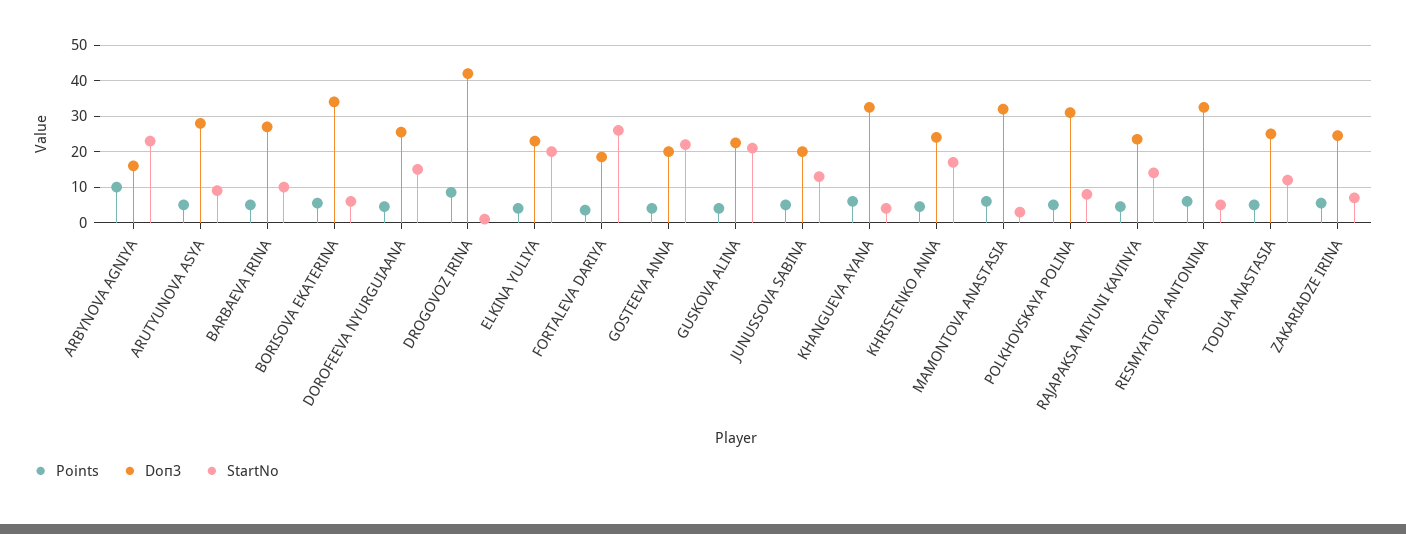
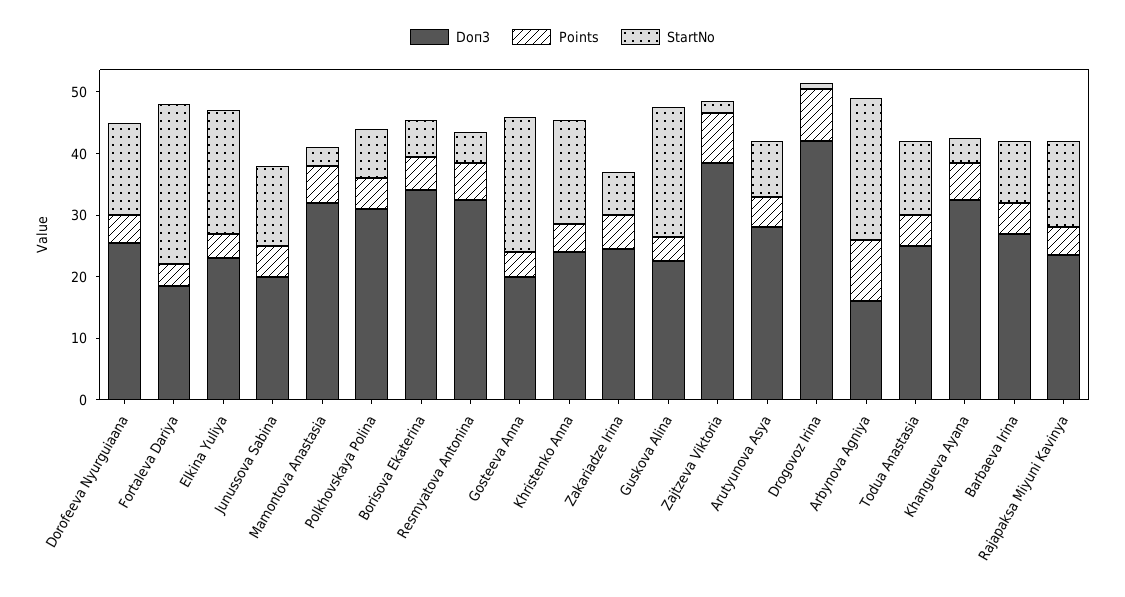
  {
    "Points": {
      "ARBYNOVA AGNIYA": 10,
      "ARUTYUNOVA ASYA": 6,
      "BARBAEVA IRINA": 6,
      "BORISOVA EKATERINA": 6,
      "DOROFEEVA NYURGUIAANA": 4,
      "DROGOVOZ IRINA": 8,
      "ELKINA YULIYA": 4,
      "FORTALEVA DARIYA": 4,
      "GOSTEEVA ANNA": 4,
      "GUSKOVA ALINA": 4,
      "JUNUSSOVA SABINA": 6,
      "KHANGUEVA AYANA": 6,
      "KHRISTENKO ANNA": 4,
      "MAMONTOVA ANASTASIA": 6,
      "POLKHOVSKAYA POLINA": 6,
      "RAJAPAKSA MIYUNI KAVINYA": 4,
      "RESMYATOVA ANTONINA": 6,
      "TODUA ANASTASIA": 6,
-     "ZAKARIADZE IRINA": 6
+     "ZAKARIADZE IRINA": 6,
+     "Zajtzeva Viktoria": 8
    },
    "Doп3": {
      "ARBYNOVA AGNIYA": 16,
      "ARUTYUNOVA ASYA": 28,
      "BARBAEVA IRINA": 28,
      "BORISOVA EKATERINA": 34,
      "DOROFEEVA NYURGUIAANA": 26,
      "DROGOVOZ IRINA": 42,
      "ELKINA YULIYA": 24,
      "FORTALEVA DARIYA": 18,
      "GOSTEEVA ANNA": 20,
      "GUSKOVA ALINA": 22,
      "JUNUSSOVA SABINA": 20,
      "KHANGUEVA AYANA": 32,
      "KHRISTENKO ANNA": 24,
      "MAMONTOVA ANASTASIA": 32,
      "POLKHOVSKAYA POLINA": 32,
      "RAJAPAKSA MIYUNI KAVINYA": 24,
      "RESMYATOVA ANTONINA": 32,
      "TODUA ANASTASIA": 26,
-     "ZAKARIADZE IRINA": 24
+     "ZAKARIADZE IRINA": 24,
+     "Zajtzeva Viktoria": 38
    },
    "StartNo": {
      "ARBYNOVA AGNIYA": 24,
      "ARUTYUNOVA ASYA": 10,
      "BARBAEVA IRINA": 10,
      "BORISOVA EKATERINA": 6,
      "DOROFEEVA NYURGUIAANA": 16,
      "DROGOVOZ IRINA": 2,
      "ELKINA YULIYA": 20,
      "FORTALEVA DARIYA": 26,
      "GOSTEEVA ANNA": 22,
      "GUSKOVA ALINA": 22,
      "JUNUSSOVA SABINA": 14,
      "KHANGUEVA AYANA": 4,
      "KHRISTENKO ANNA": 18,
      "MAMONTOVA ANASTASIA": 4,
      "POLKHOVSKAYA POLINA": 8,
      "RAJAPAKSA MIYUNI KAVINYA": 14,
      "RESMYATOVA ANTONINA": 6,
      "TODUA ANASTASIA": 12,
-     "ZAKARIADZE IRINA": 8
+     "ZAKARIADZE IRINA": 8,
+     "Zajtzeva Viktoria": 2
    }
  }

